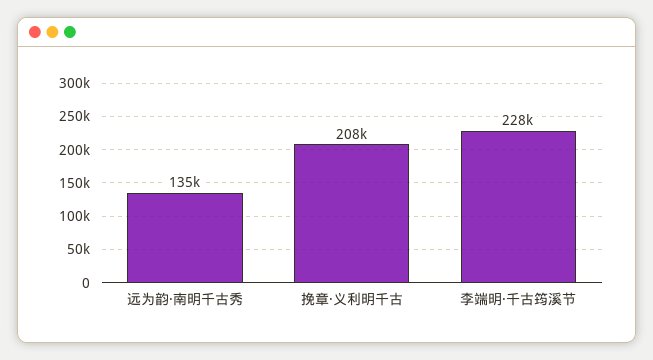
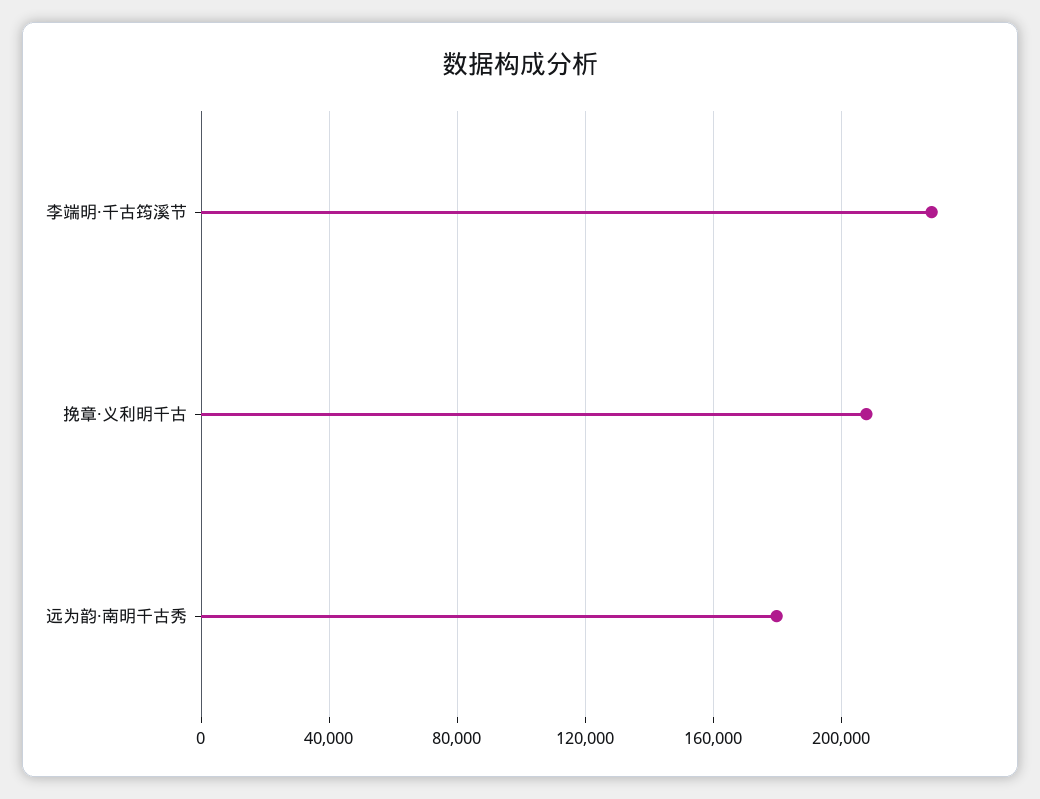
  {
-   "远为韵·南明千古秀": 135000,
+   "远为韵·南明千古秀": 180000,
    "挽章·义利明千古": 208000,
    "李端明·千古筠溪节": 228000
  }

